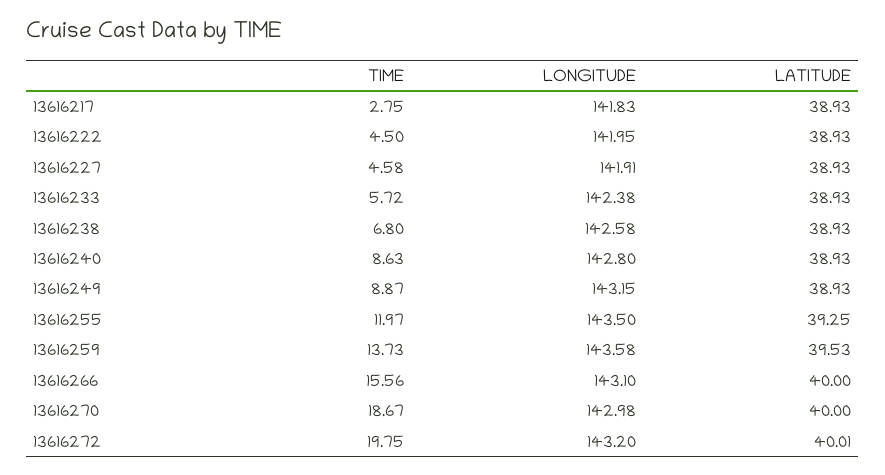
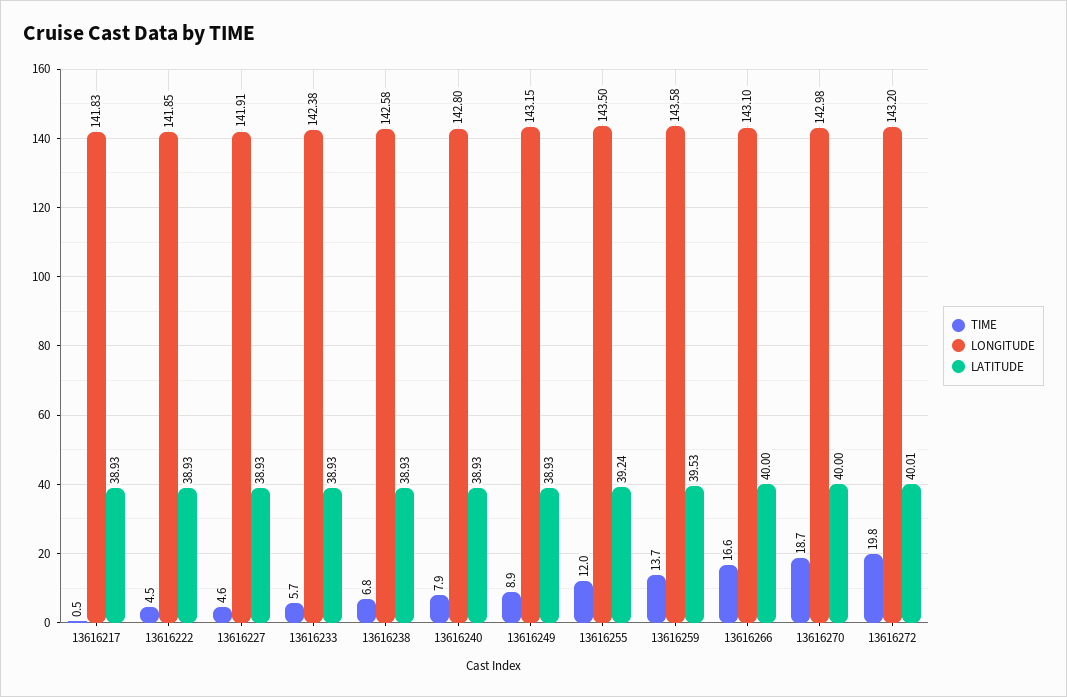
  {
    "TIME": {
-     "13616217": 2.75,
+     "13616217": 0.5,
      "13616222": 4.5,
      "13616227": 4.58,
      "13616233": 5.72,
      "13616238": 6.8,
-     "13616240": 8.63,
+     "13616240": 7.9,
      "13616249": 8.87,
      "13616255": 11.97,
      "13616259": 13.73,
-     "13616266": 15.56,
+     "13616266": 16.6,
      "13616270": 18.67,
      "13616272": 19.75
    },
    "LONGITUDE": {
      "13616217": 141.83,
-     "13616222": 141.95,
+     "13616222": 141.85,
      "13616227": 141.91,
      "13616233": 142.38,
      "13616238": 142.58,
      "13616240": 142.8,
      "13616249": 143.15,
      "13616255": 143.5,
      "13616259": 143.58,
      "13616266": 143.1,
      "13616270": 142.98,
      "13616272": 143.2
    },
    "LATITUDE": {
      "13616217": 38.93,
      "13616222": 38.93,
      "13616227": 38.93,
      "13616233": 38.93,
      "13616238": 38.93,
      "13616240": 38.93,
      "13616249": 38.93,
-     "13616255": 39.25,
+     "13616255": 39.24,
      "13616259": 39.53,
      "13616266": 40,
      "13616270": 40,
      "13616272": 40.01
    }
  }

